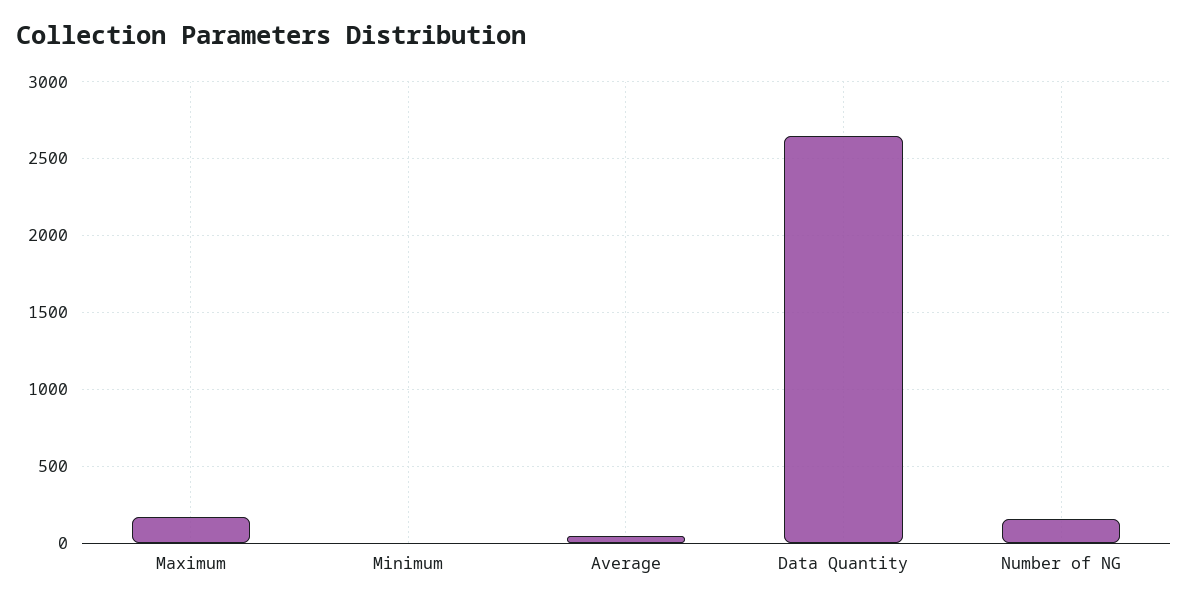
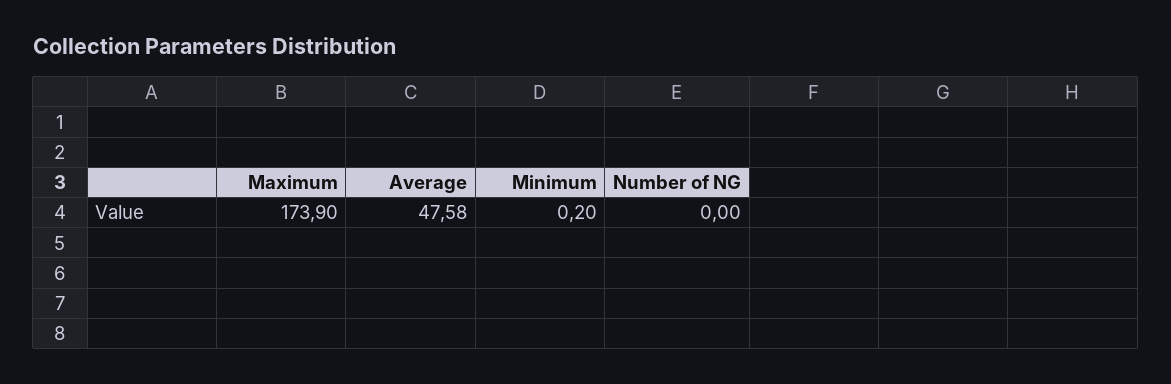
  {
    "Maximum": 173.9,
    "Minimum": 0.2,
    "Average": 47.58,
-   "Data Quantity": 2650,
-   "Number of NG": 150
+   "Number of NG": 0
  }

